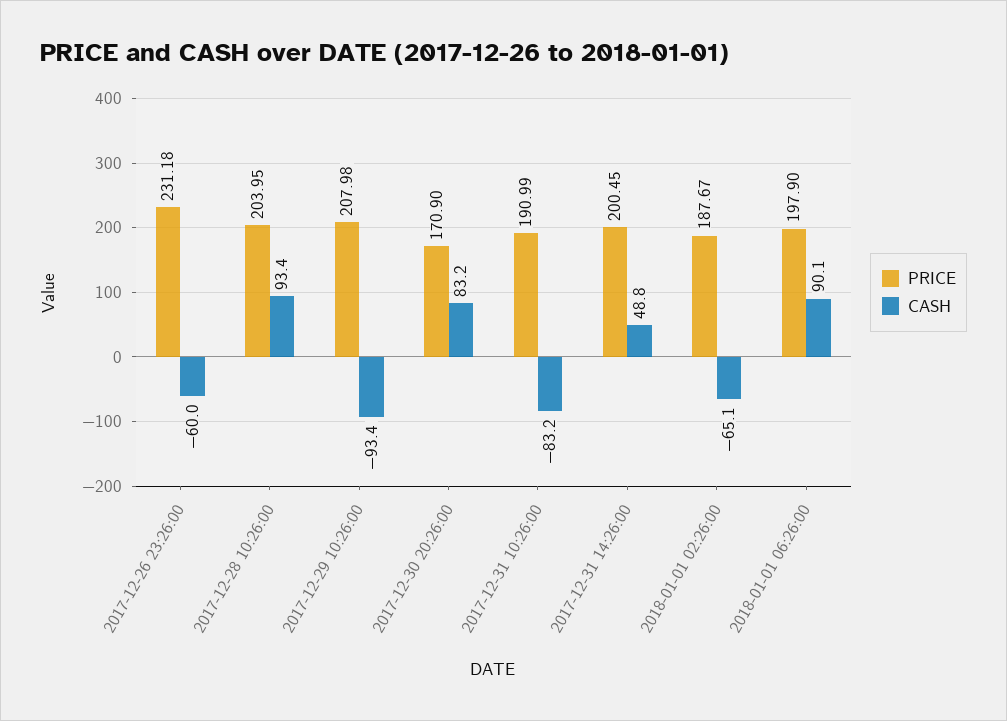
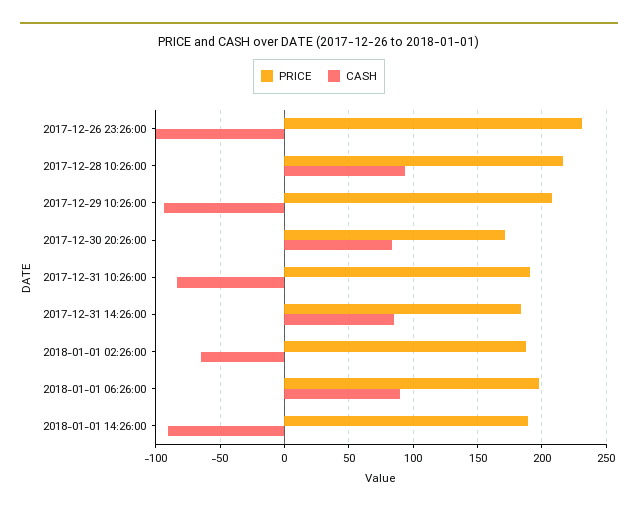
  {
    "PRICE": {
      "2017-12-26 23:26:00": 231.18,
-     "2017-12-28 10:26:00": 203.95,
+     "2017-12-28 10:26:00": 215,
      "2017-12-29 10:26:00": 207.98,
      "2017-12-30 20:26:00": 170.9,
      "2017-12-31 10:26:00": 190.99,
-     "2017-12-31 14:26:00": 200.45,
+     "2017-12-31 14:26:00": 185,
      "2018-01-01 02:26:00": 187.67,
-     "2018-01-01 06:26:00": 197.9
+     "2018-01-01 06:26:00": 197.9,
+     "2018-01-01 14:26:00": 190
    },
    "CASH": {
-     "2017-12-26 23:26:00": -60,
+     "2017-12-26 23:26:00": -100,
      "2017-12-28 10:26:00": 93.4,
      "2017-12-29 10:26:00": -93.4,
      "2017-12-30 20:26:00": 83.2,
      "2017-12-31 10:26:00": -83.2,
-     "2017-12-31 14:26:00": 48.8,
+     "2017-12-31 14:26:00": 85,
      "2018-01-01 02:26:00": -65.1,
-     "2018-01-01 06:26:00": 90.1
+     "2018-01-01 06:26:00": 90.1,
+     "2018-01-01 14:26:00": -90
    }
  }

